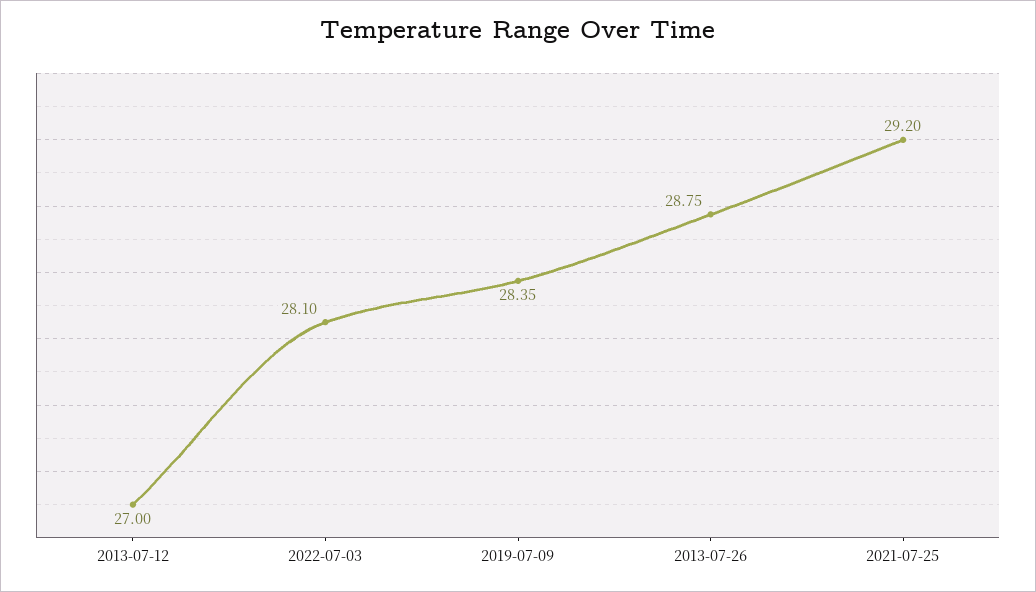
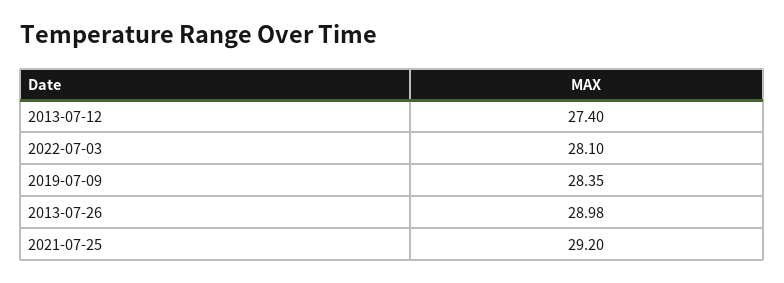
  {
-   "2013-07-12": 27,
+   "2013-07-12": 27.4,
    "2022-07-03": 28.1,
    "2019-07-09": 28.35,
-   "2013-07-26": 28.75,
+   "2013-07-26": 28.98,
    "2021-07-25": 29.2
  }

